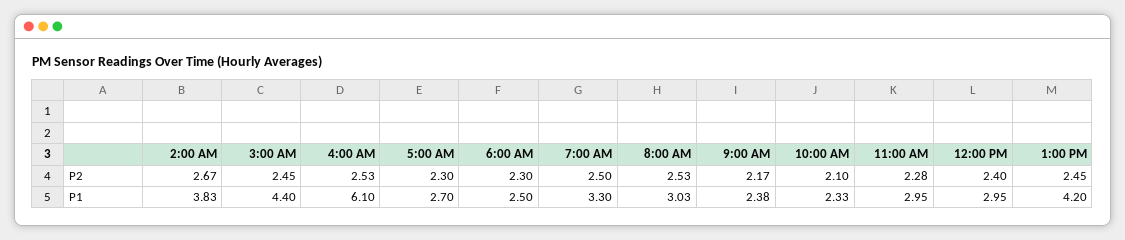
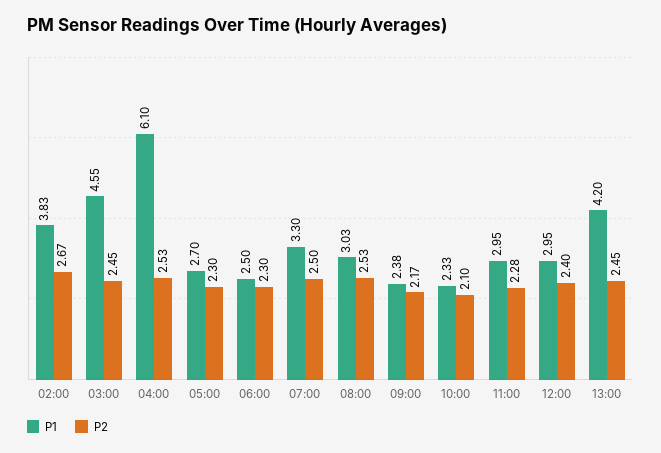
  {
    "P2": {
      "2:00 AM": 2.67,
      "3:00 AM": 2.45,
      "4:00 AM": 2.53,
      "5:00 AM": 2.3,
      "6:00 AM": 2.3,
      "7:00 AM": 2.5,
      "8:00 AM": 2.53,
      "9:00 AM": 2.17,
      "10:00 AM": 2.1,
      "11:00 AM": 2.28,
      "12:00 PM": 2.4,
      "1:00 PM": 2.45
    },
    "P1": {
      "2:00 AM": 3.83,
-     "3:00 AM": 4.4,
+     "3:00 AM": 4.55,
      "4:00 AM": 6.1,
      "5:00 AM": 2.7,
      "6:00 AM": 2.5,
      "7:00 AM": 3.3,
      "8:00 AM": 3.03,
      "9:00 AM": 2.38,
      "10:00 AM": 2.33,
      "11:00 AM": 2.95,
      "12:00 PM": 2.95,
      "1:00 PM": 4.2
    }
  }

